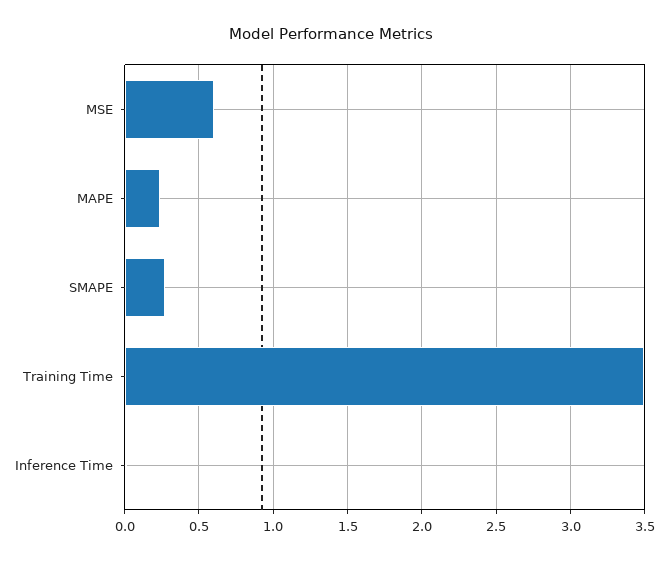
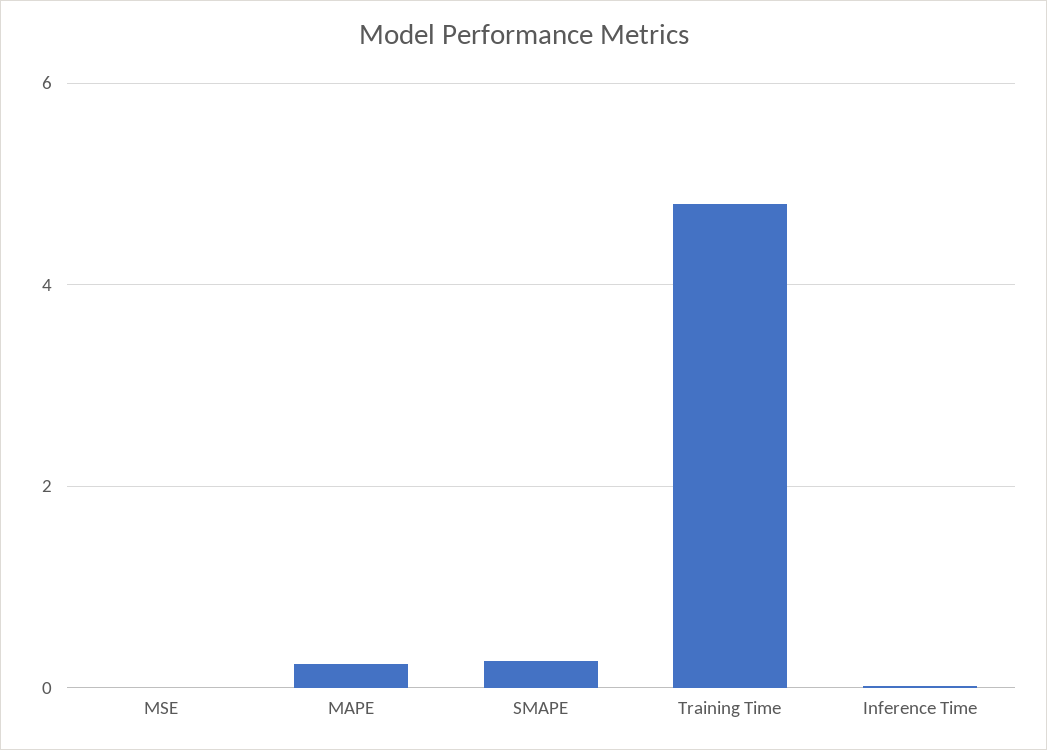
  {
-   "MSE": 0.6,
+   "MSE": 0,
    "MAPE": 0.25,
    "SMAPE": 0.25,
-   "Training Time": 3.5,
+   "Training Time": 4.8,
    "Inference Time": 0
  }

